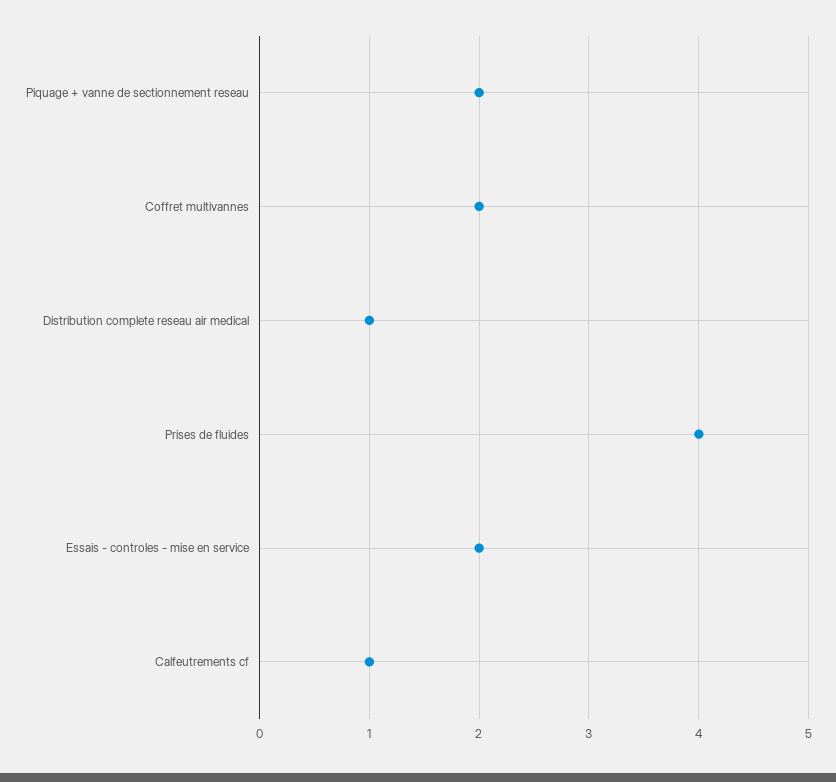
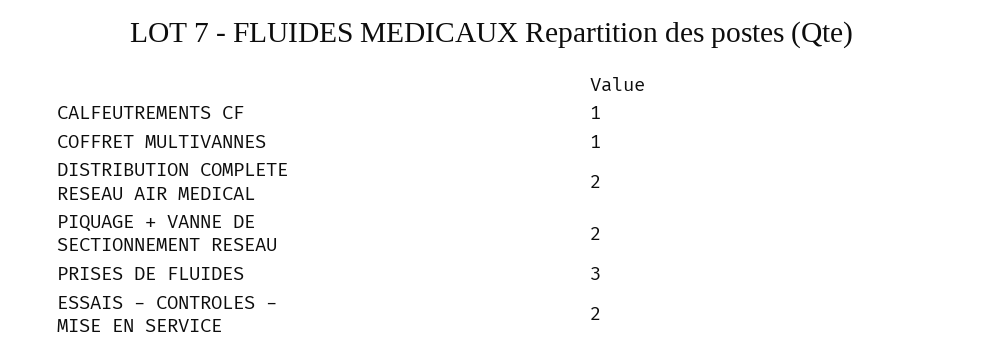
  {
    "Piquage + vanne de sectionnement reseau": 2,
-   "Coffret multivannes": 2,
+   "Coffret multivannes": 1,
-   "Distribution complete reseau air medical": 1,
+   "Distribution complete reseau air medical": 2,
-   "Prises de fluides": 4,
+   "Prises de fluides": 3,
    "Essais - controles - mise en service": 2,
    "Calfeutrements cf": 1
  }

